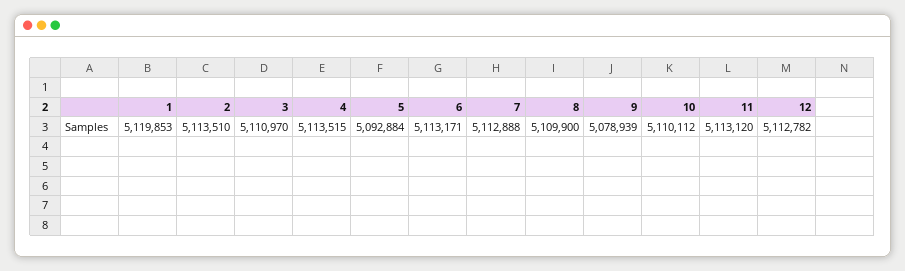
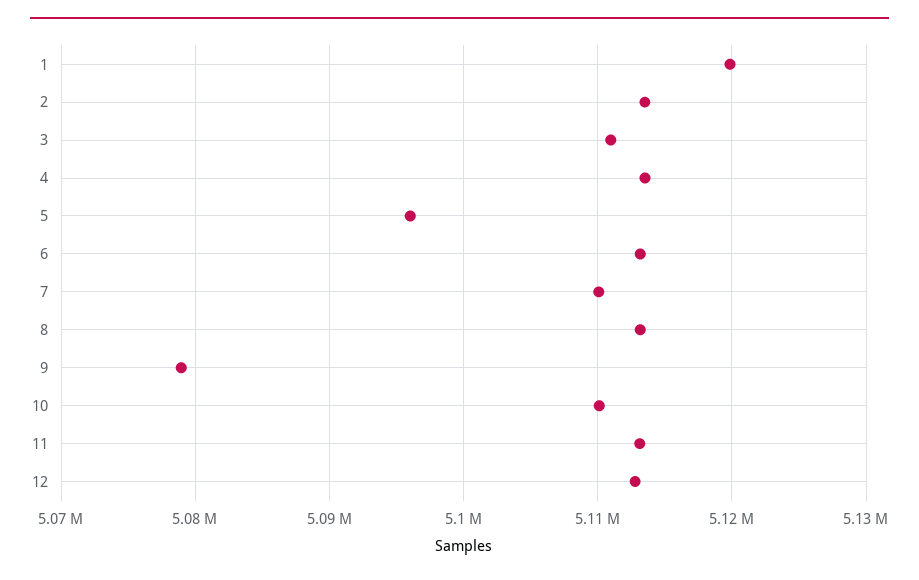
  {
    "1": 5119853,
    "2": 5113510,
    "3": 5110970,
    "4": 5113515,
-   "5": 5092884,
+   "5": 5096000,
    "6": 5113171,
-   "7": 5112888,
+   "7": 5110000,
-   "8": 5109900,
+   "8": 5113000,
    "9": 5078939,
    "10": 5110112,
    "11": 5113120,
    "12": 5112782
  }

